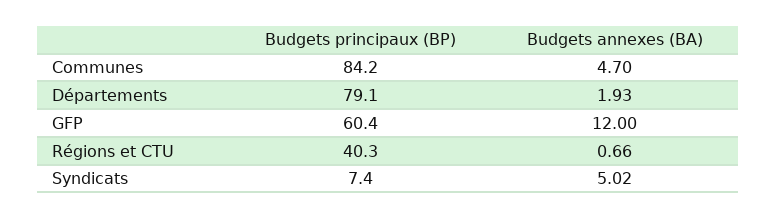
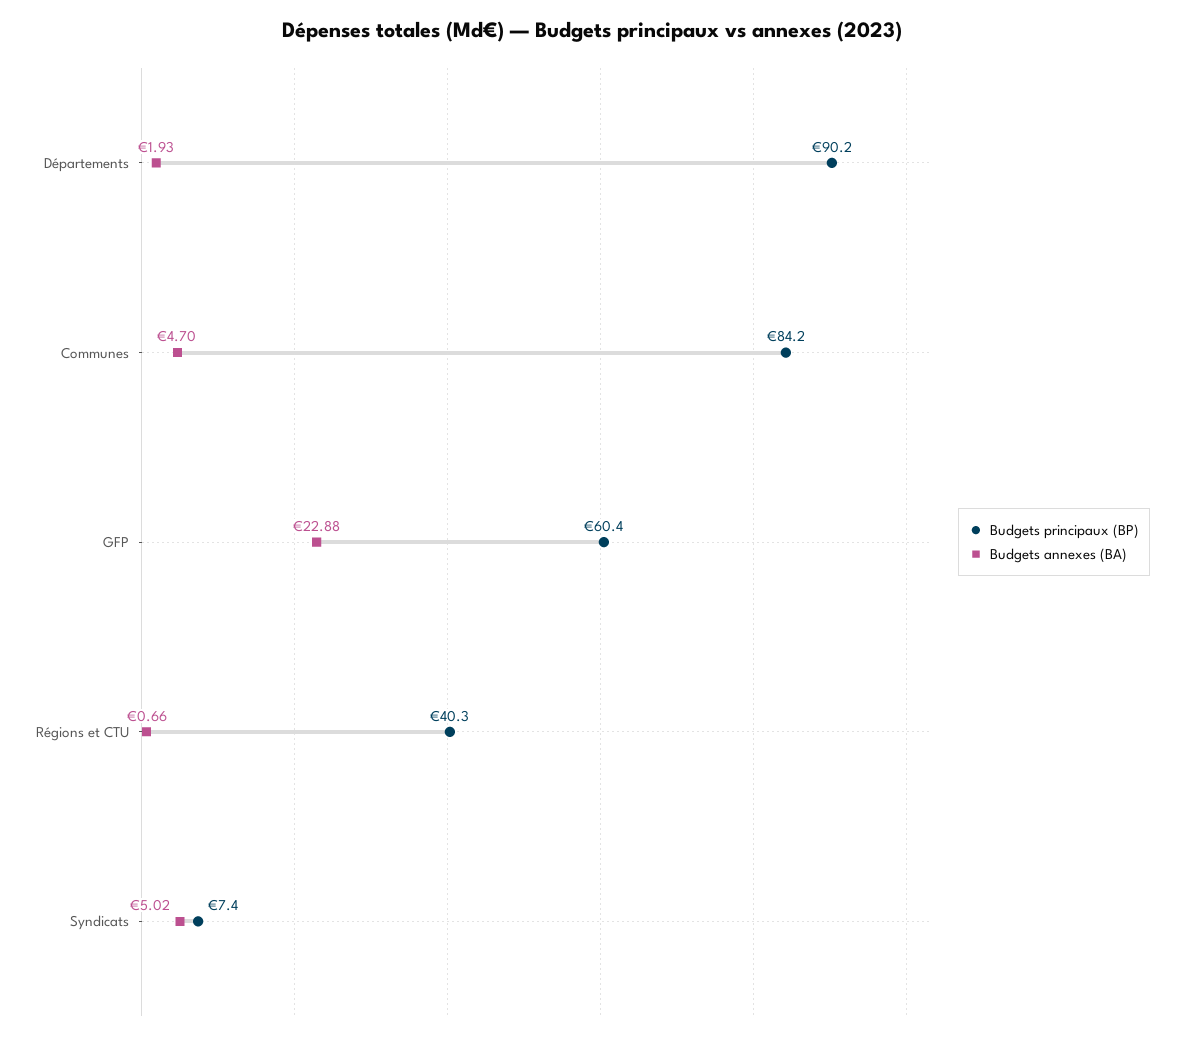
  {
    "Budgets principaux (BP)": {
      "Communes": 84.2,
-     "Départements": 79.1,
+     "Départements": 90.2,
      "GFP": 60.4,
      "Régions et CTU": 40.3,
      "Syndicats": 7.4
    },
    "Budgets annexes (BA)": {
      "Communes": 4.7,
      "Départements": 1.93,
-     "GFP": 12,
+     "GFP": 22.88,
      "Régions et CTU": 0.66,
      "Syndicats": 5.02
    }
  }

